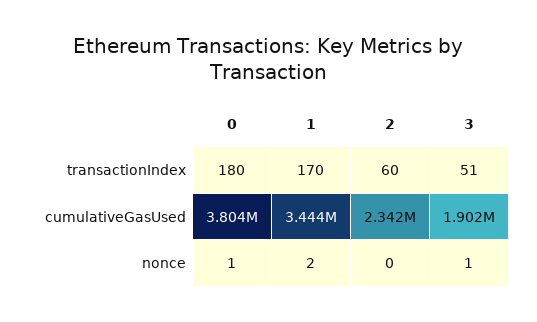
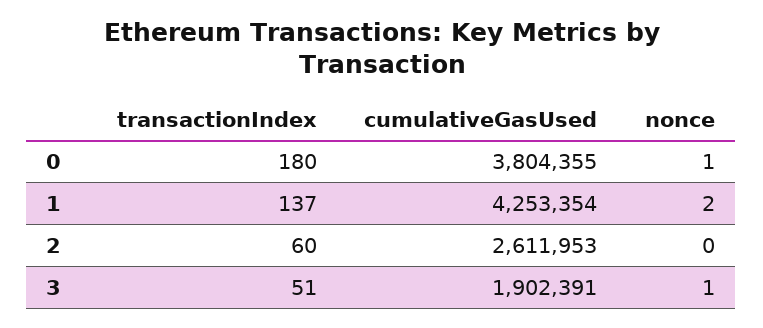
  {
    "0": {
      "transactionIndex": 180,
      "cumulativeGasUsed": 3804355,
      "nonce": 1
    },
    "1": {
-     "transactionIndex": 170,
+     "transactionIndex": 137,
-     "cumulativeGasUsed": 3444000,
+     "cumulativeGasUsed": 4253354,
      "nonce": 2
    },
    "2": {
      "transactionIndex": 60,
-     "cumulativeGasUsed": 2342000,
+     "cumulativeGasUsed": 2611953,
      "nonce": 0
    },
    "3": {
      "transactionIndex": 51,
      "cumulativeGasUsed": 1902391,
      "nonce": 1
    }
  }

